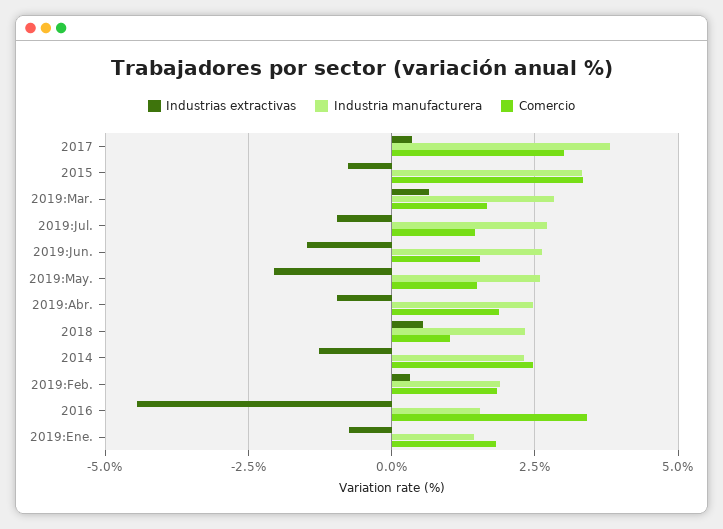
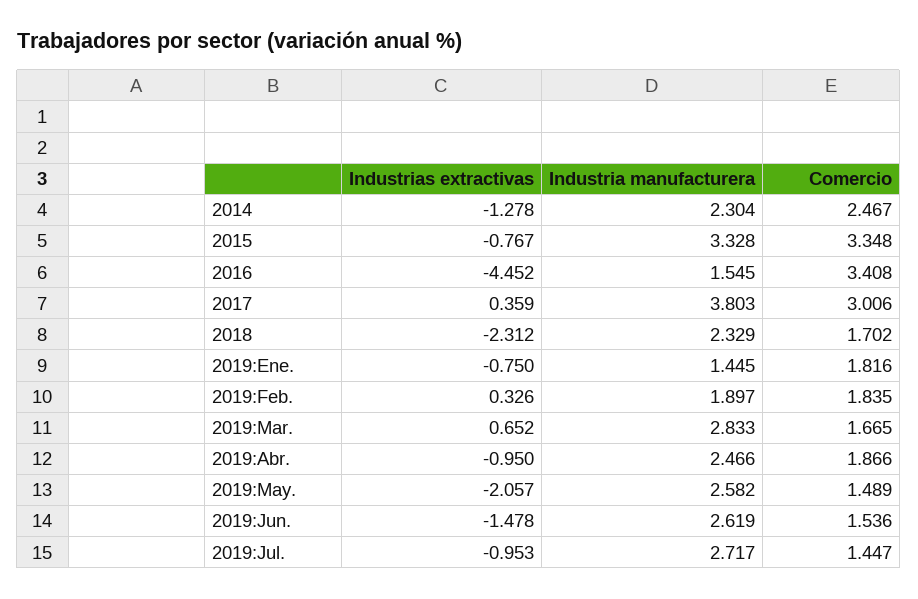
  {
    "Industrias extractivas": {
      "2017": 0.359,
      "2015": -0.767,
      "2019:Mar.": 0.652,
      "2019:Jul.": -0.953,
      "2019:Jun.": -1.478,
      "2019:May.": -2.057,
      "2019:Abr.": -0.95,
-     "2018": 0.5,
+     "2018": -2.312,
      "2014": -1.278,
      "2019:Feb.": 0.326,
      "2016": -4.452,
      "2019:Ene.": -0.75
    },
    "Industria manufacturera": {
      "2017": 3.803,
      "2015": 3.328,
      "2019:Mar.": 2.833,
      "2019:Jul.": 2.717,
      "2019:Jun.": 2.619,
      "2019:May.": 2.582,
      "2019:Abr.": 2.466,
      "2018": 2.329,
      "2014": 2.304,
      "2019:Feb.": 1.897,
      "2016": 1.545,
      "2019:Ene.": 1.445
    },
    "Comercio": {
      "2017": 3.006,
      "2015": 3.348,
      "2019:Mar.": 1.665,
      "2019:Jul.": 1.447,
      "2019:Jun.": 1.536,
      "2019:May.": 1.489,
      "2019:Abr.": 1.866,
-     "2018": 1,
+     "2018": 1.702,
      "2014": 2.467,
      "2019:Feb.": 1.835,
      "2016": 3.408,
      "2019:Ene.": 1.816
    }
  }

